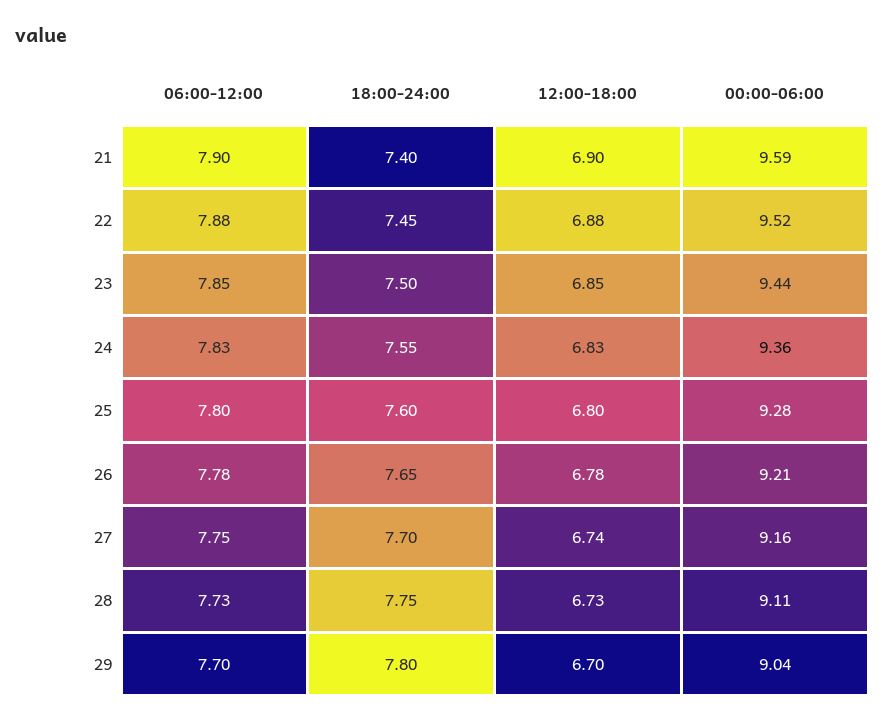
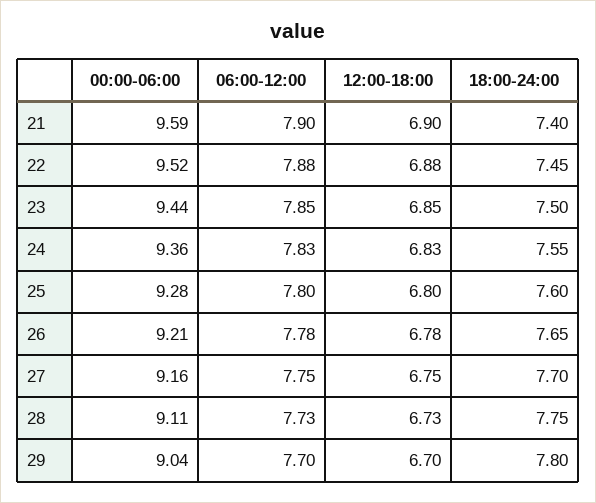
  {
    "06:00-12:00": {
      "21": 7.9,
      "22": 7.88,
      "23": 7.85,
      "24": 7.83,
      "25": 7.8,
      "26": 7.78,
      "27": 7.75,
      "28": 7.73,
      "29": 7.7
    },
    "18:00-24:00": {
      "21": 7.4,
      "22": 7.45,
      "23": 7.5,
      "24": 7.55,
      "25": 7.6,
      "26": 7.65,
      "27": 7.7,
      "28": 7.75,
      "29": 7.8
    },
    "12:00-18:00": {
      "21": 6.9,
      "22": 6.88,
      "23": 6.85,
      "24": 6.83,
      "25": 6.8,
      "26": 6.78,
-     "27": 6.74,
+     "27": 6.75,
      "28": 6.73,
      "29": 6.7
    },
    "00:00-06:00": {
      "21": 9.59,
      "22": 9.52,
      "23": 9.44,
      "24": 9.36,
      "25": 9.28,
      "26": 9.21,
      "27": 9.16,
      "28": 9.11,
      "29": 9.04
    }
  }

